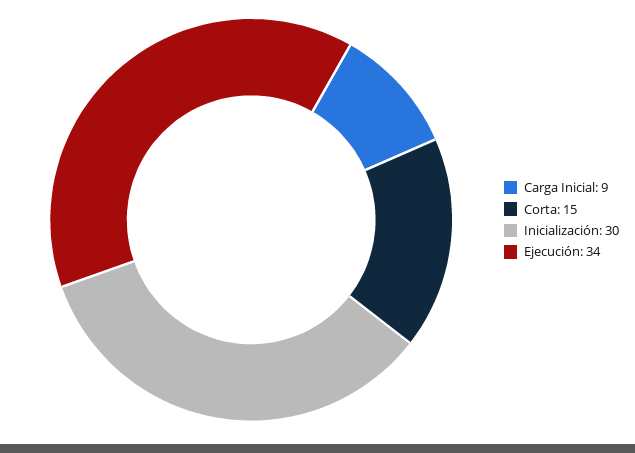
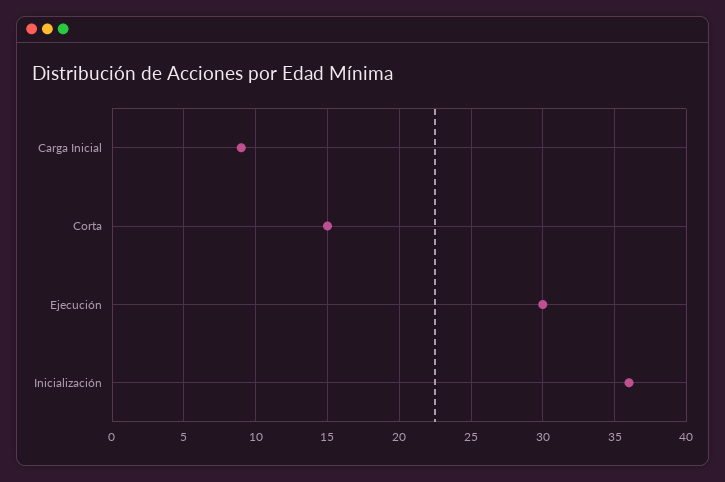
  {
    "Carga Inicial": 9,
    "Corta": 15,
-   "Inicialización": 30,
+   "Inicialización": 36,
-   "Ejecución": 34
+   "Ejecución": 30
  }

